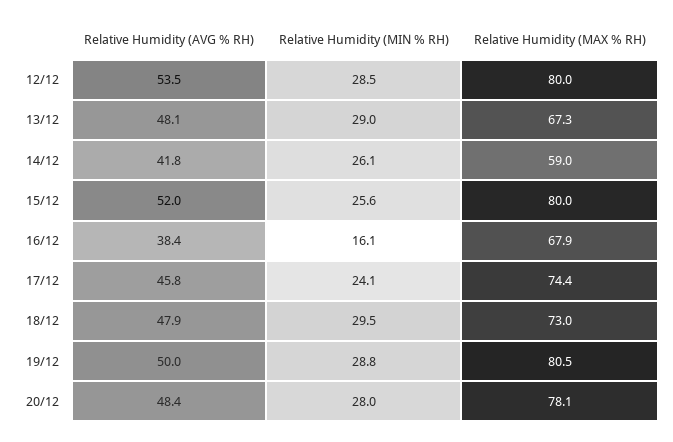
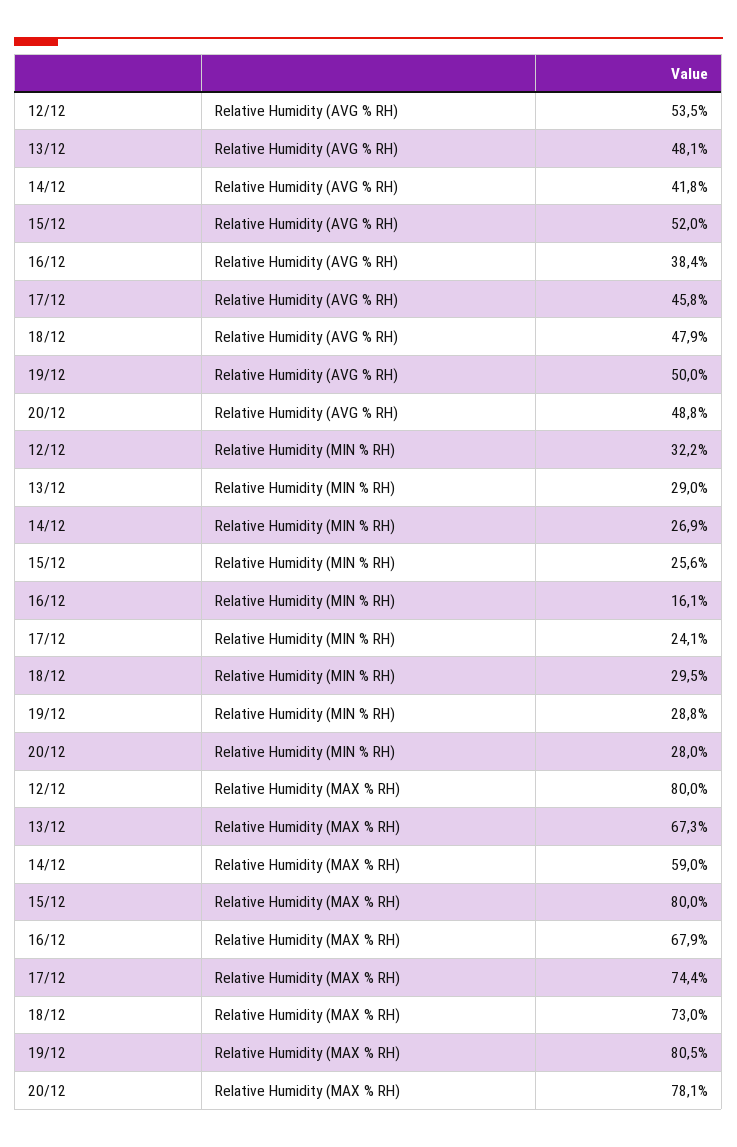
  {
    "Relative Humidity (AVG % RH)": {
      "12/12": 53.5,
      "13/12": 48.1,
      "14/12": 41.8,
      "15/12": 52,
      "16/12": 38.4,
      "17/12": 45.8,
      "18/12": 47.9,
      "19/12": 50,
-     "20/12": 48.4
+     "20/12": 48.8
    },
    "Relative Humidity (MIN % RH)": {
-     "12/12": 28.5,
+     "12/12": 32.2,
      "13/12": 29,
-     "14/12": 26.1,
+     "14/12": 26.9,
      "15/12": 25.6,
      "16/12": 16.1,
      "17/12": 24.1,
      "18/12": 29.5,
      "19/12": 28.8,
      "20/12": 28
    },
    "Relative Humidity (MAX % RH)": {
      "12/12": 80,
      "13/12": 67.3,
      "14/12": 59,
      "15/12": 80,
      "16/12": 67.9,
      "17/12": 74.4,
      "18/12": 73,
      "19/12": 80.5,
      "20/12": 78.1
    }
  }

